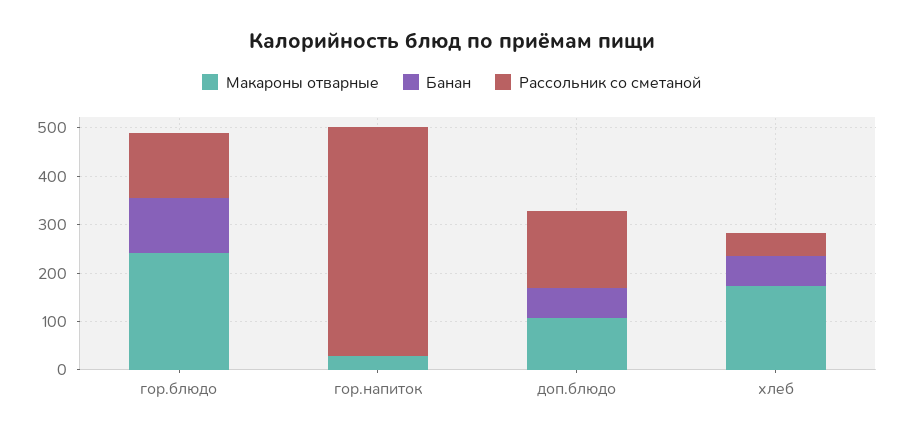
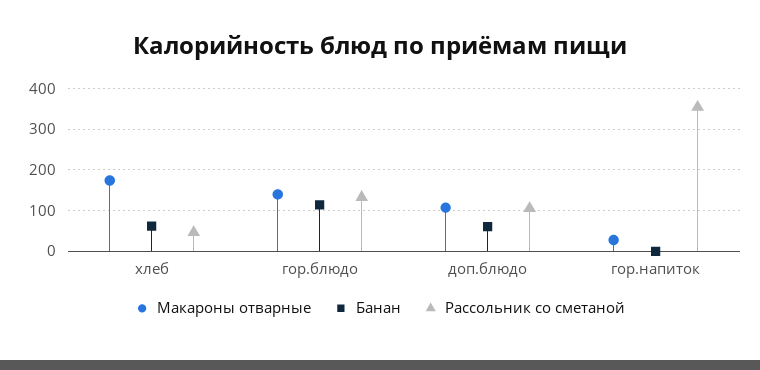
  {
    "Макароны отварные": {
-     "гор.блюдо": 240,
+     "гор.блюдо": 140,
      "гор.напиток": 20,
      "доп.блюдо": 100,
      "хлеб": 180
    },
    "Банан": {
      "гор.блюдо": 120,
      "гор.напиток": 0,
      "доп.блюдо": 60,
      "хлеб": 60
    },
    "Рассольник со сметаной": {
      "гор.блюдо": 140,
-     "гор.напиток": 480,
+     "гор.напиток": 360,
-     "доп.блюдо": 160,
+     "доп.блюдо": 100,
      "хлеб": 40
    }
  }

